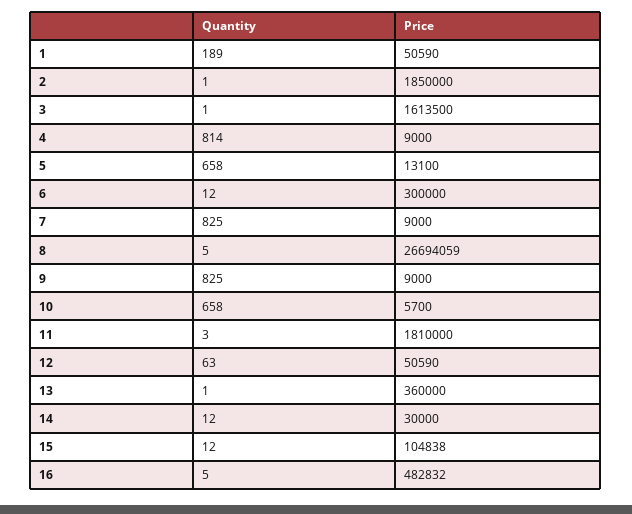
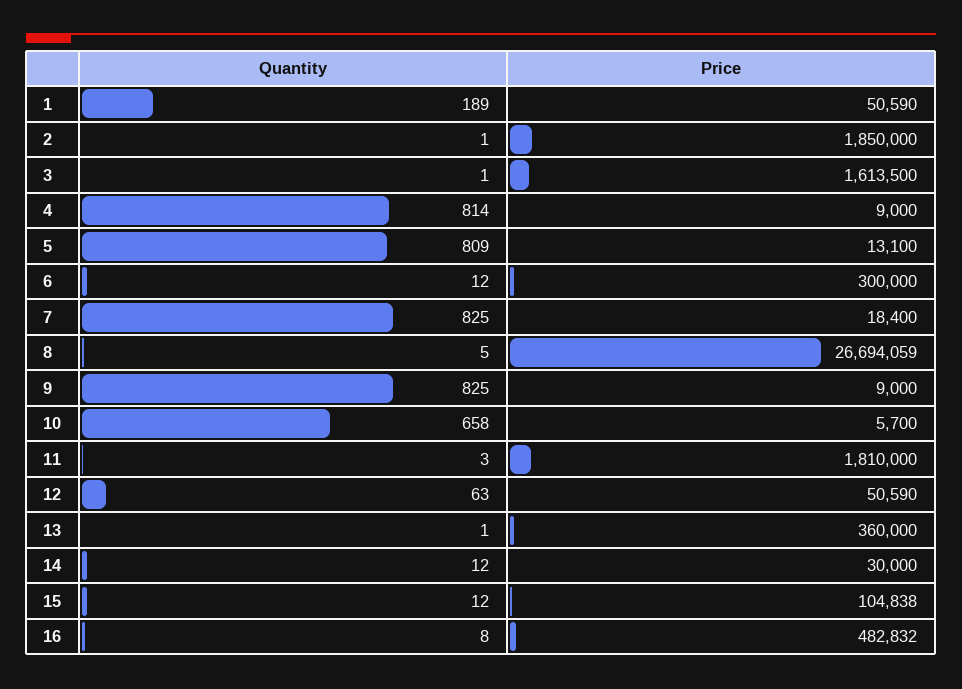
  {
    "Quantity": {
      "1": 189,
      "2": 1,
      "3": 1,
      "4": 814,
-     "5": 658,
+     "5": 809,
      "6": 12,
      "7": 825,
      "8": 5,
      "9": 825,
      "10": 658,
      "11": 3,
      "12": 63,
      "13": 1,
      "14": 12,
      "15": 12,
-     "16": 5
+     "16": 8
    },
    "Price": {
      "1": 50590,
      "2": 1850000,
      "3": 1613500,
      "4": 9000,
      "5": 13100,
      "6": 300000,
-     "7": 9000,
+     "7": 18400,
      "8": 26694059,
      "9": 9000,
      "10": 5700,
      "11": 1810000,
      "12": 50590,
      "13": 360000,
      "14": 30000,
      "15": 104838,
      "16": 482832
    }
  }

